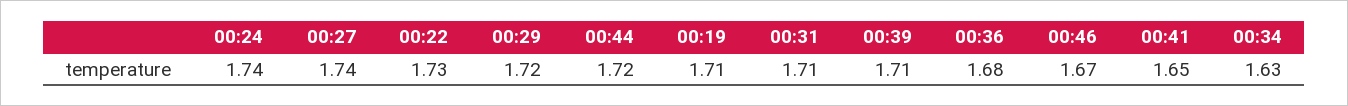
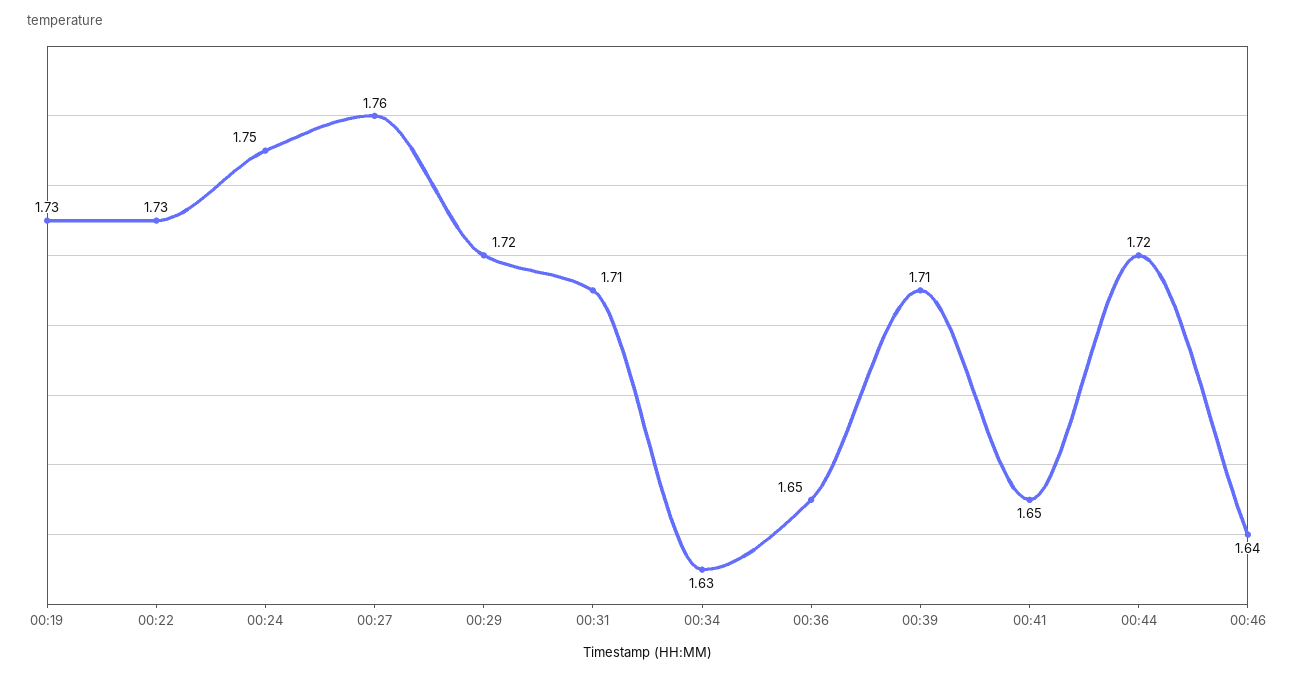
  {
-   "00:24": 1.74,
+   "00:24": 1.75,
-   "00:27": 1.74,
+   "00:27": 1.76,
    "00:22": 1.73,
    "00:29": 1.72,
    "00:44": 1.72,
-   "00:19": 1.71,
+   "00:19": 1.73,
    "00:31": 1.71,
    "00:39": 1.71,
-   "00:36": 1.68,
+   "00:36": 1.65,
-   "00:46": 1.67,
+   "00:46": 1.64,
    "00:41": 1.65,
    "00:34": 1.63
  }

